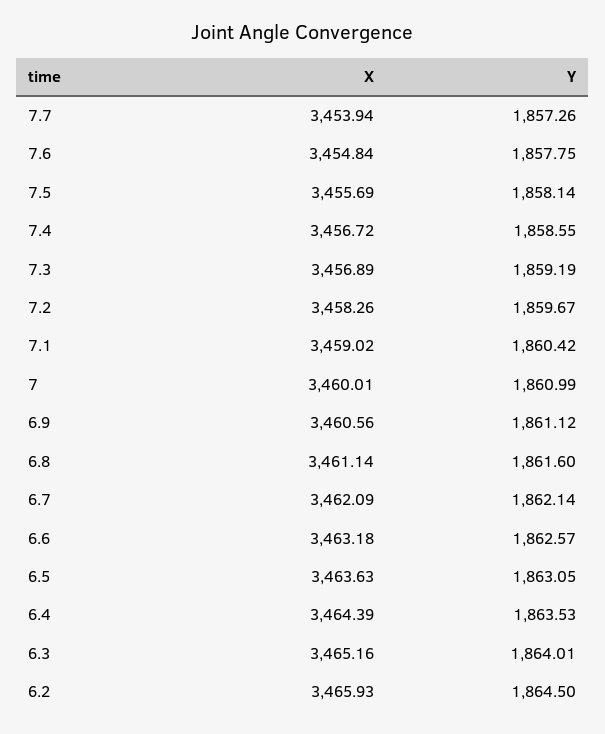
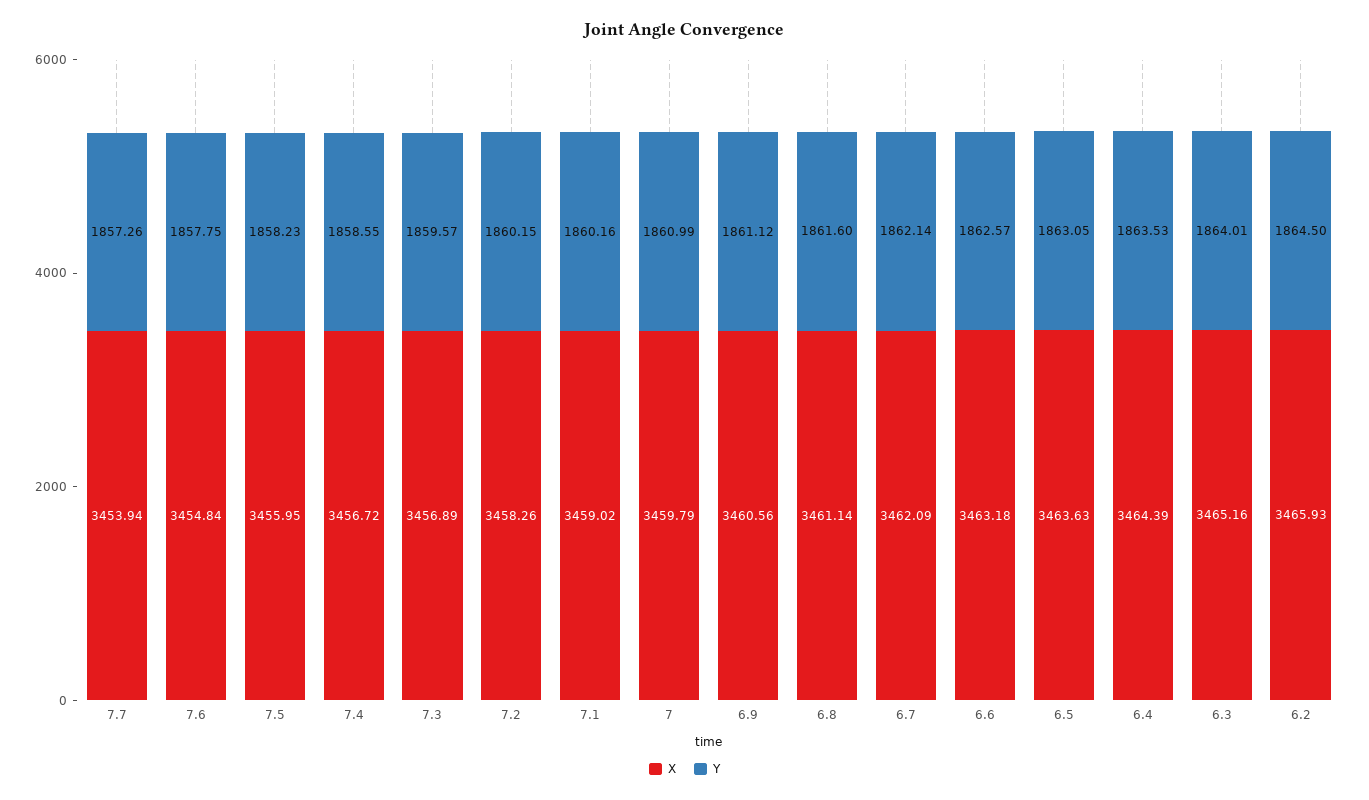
  {
    "X": {
      "7.7": 3453.94,
      "7.6": 3454.84,
-     "7.5": 3455.69,
+     "7.5": 3455.95,
      "7.4": 3456.72,
      "7.3": 3456.89,
      "7.2": 3458.26,
      "7.1": 3459.02,
-     "7": 3460.01,
+     "7": 3459.79,
      "6.9": 3460.56,
      "6.8": 3461.14,
      "6.7": 3462.09,
      "6.6": 3463.18,
      "6.5": 3463.63,
      "6.4": 3464.39,
      "6.3": 3465.16,
      "6.2": 3465.93
    },
    "Y": {
      "7.7": 1857.26,
      "7.6": 1857.75,
-     "7.5": 1858.14,
+     "7.5": 1858.23,
      "7.4": 1858.55,
-     "7.3": 1859.19,
+     "7.3": 1859.57,
-     "7.2": 1859.67,
+     "7.2": 1860.15,
-     "7.1": 1860.42,
+     "7.1": 1860.16,
      "7": 1860.99,
      "6.9": 1861.12,
      "6.8": 1861.6,
      "6.7": 1862.14,
      "6.6": 1862.57,
      "6.5": 1863.05,
      "6.4": 1863.53,
      "6.3": 1864.01,
      "6.2": 1864.5
    }
  }

